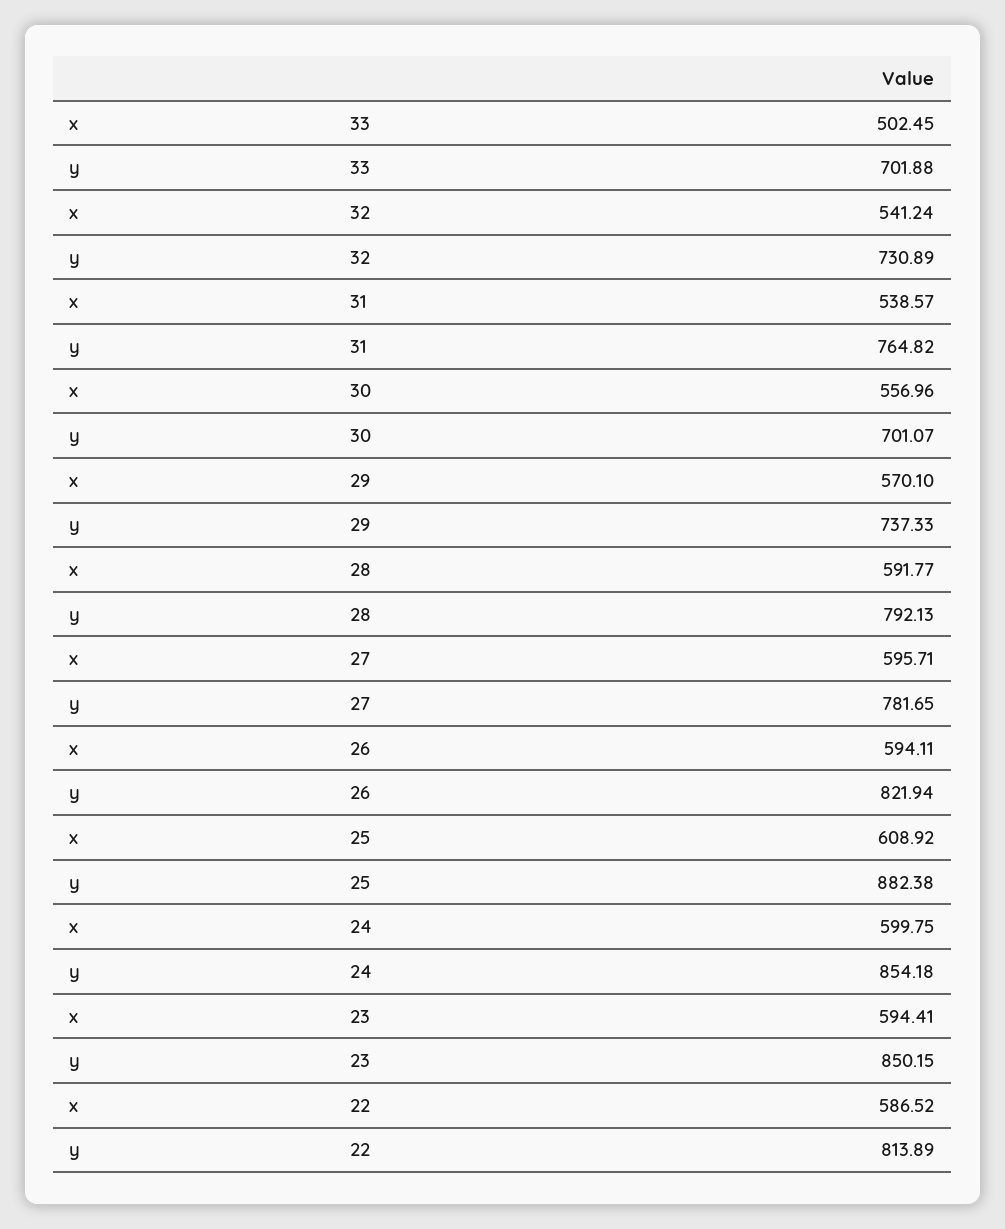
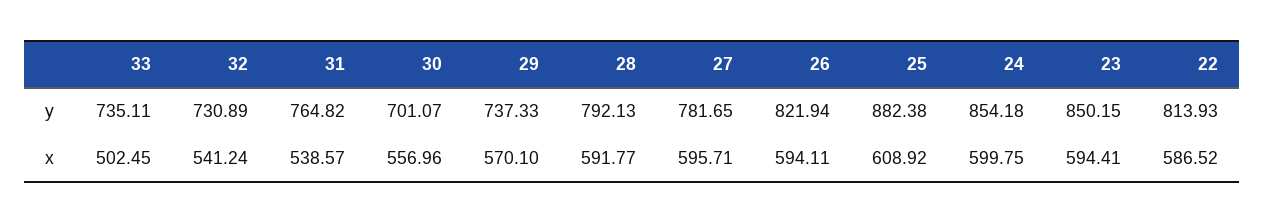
  {
    "x": {
      "33": 502.45,
      "32": 541.24,
      "31": 538.57,
      "30": 556.96,
      "29": 570.1,
      "28": 591.77,
      "27": 595.71,
      "26": 594.11,
      "25": 608.92,
      "24": 599.75,
      "23": 594.41,
      "22": 586.52
    },
    "y": {
-     "33": 701.88,
+     "33": 735.11,
      "32": 730.89,
      "31": 764.82,
      "30": 701.07,
      "29": 737.33,
      "28": 792.13,
      "27": 781.65,
      "26": 821.94,
      "25": 882.38,
      "24": 854.18,
      "23": 850.15,
-     "22": 813.89
+     "22": 813.93
    }
  }

